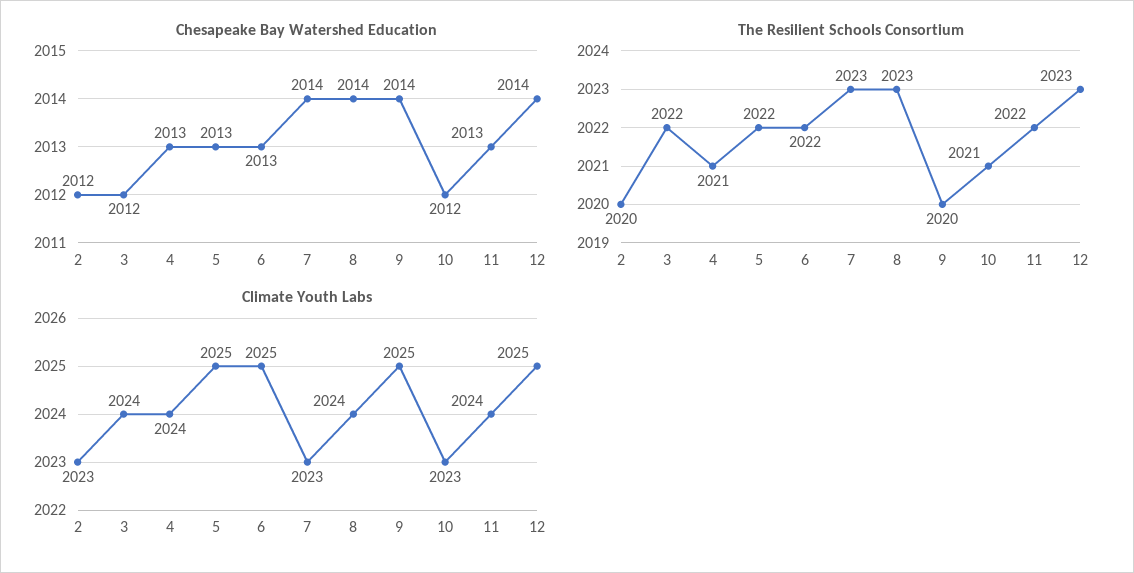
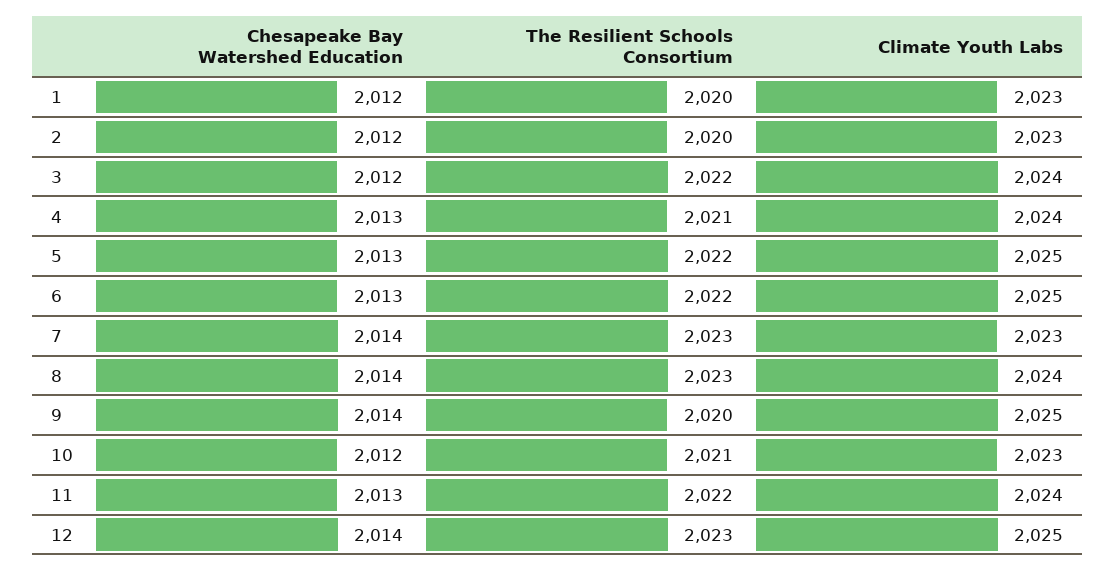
  {
    "Chesapeake Bay Watershed Education": {
      "2": 2012,
      "3": 2012,
      "4": 2013,
      "5": 2013,
      "6": 2013,
      "7": 2014,
      "8": 2014,
      "9": 2014,
      "10": 2012,
      "11": 2013,
-     "12": 2014
+     "12": 2014,
+     "1": 2012
    },
    "The Resilient Schools Consortium": {
      "2": 2020,
      "3": 2022,
      "4": 2021,
      "5": 2022,
      "6": 2022,
      "7": 2023,
      "8": 2023,
      "9": 2020,
      "10": 2021,
      "11": 2022,
-     "12": 2023
+     "12": 2023,
+     "1": 2020
    },
    "Climate Youth Labs": {
      "2": 2023,
      "3": 2024,
      "4": 2024,
      "5": 2025,
      "6": 2025,
      "7": 2023,
      "8": 2024,
      "9": 2025,
      "10": 2023,
      "11": 2024,
-     "12": 2025
+     "12": 2025,
+     "1": 2023
    }
  }

